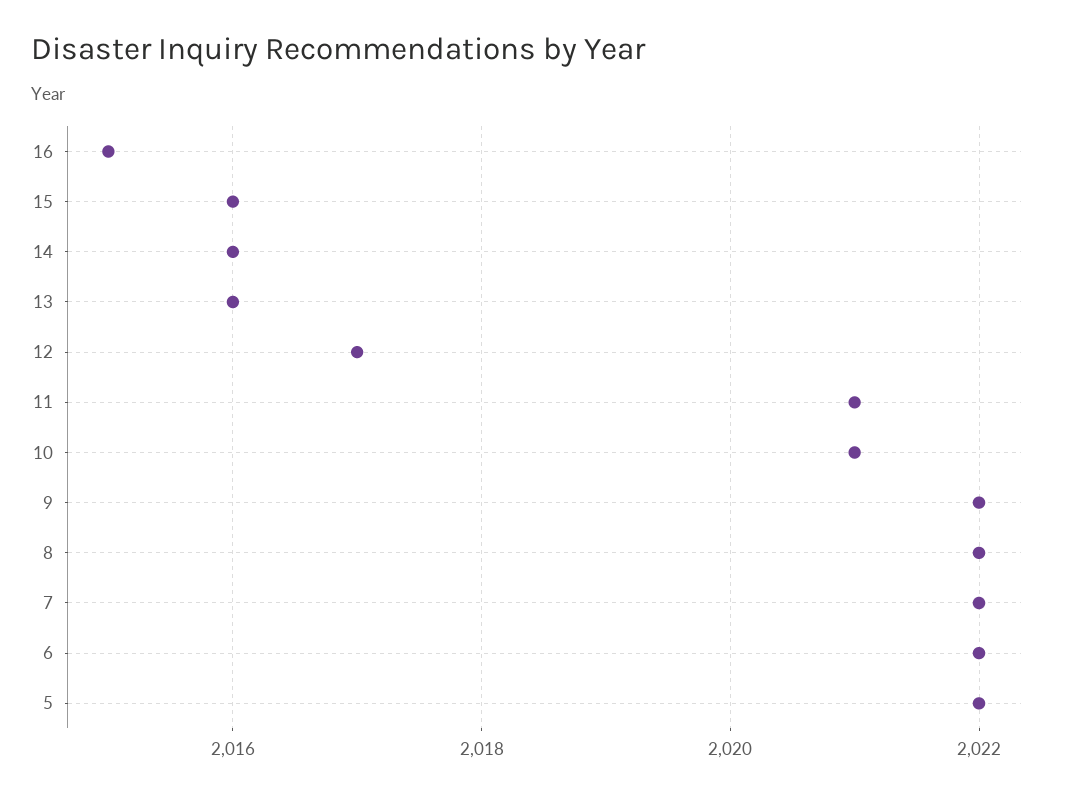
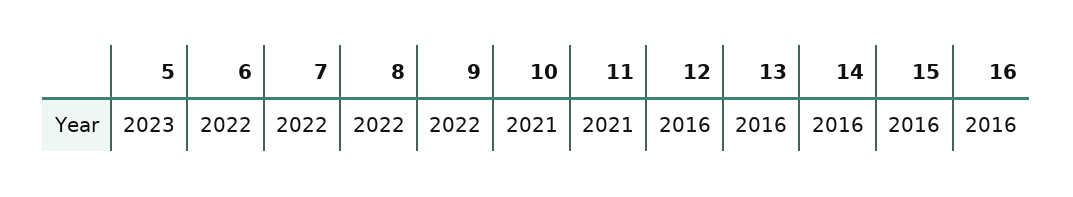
  {
-   "16": 2015,
+   "16": 2016,
    "15": 2016,
    "14": 2016,
    "13": 2016,
-   "12": 2017,
+   "12": 2016,
    "11": 2021,
    "10": 2021,
    "9": 2022,
    "8": 2022,
    "7": 2022,
    "6": 2022,
-   "5": 2022
+   "5": 2023
  }

